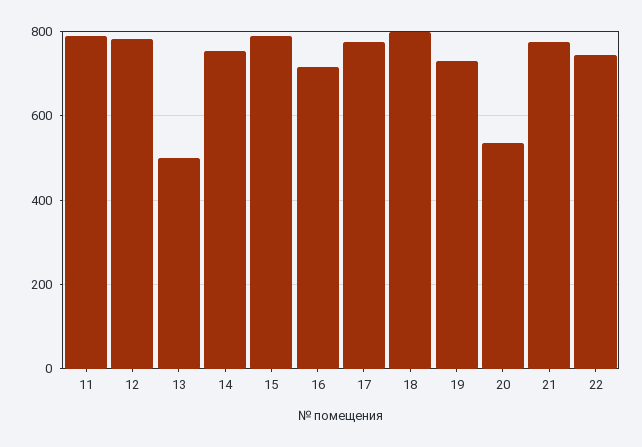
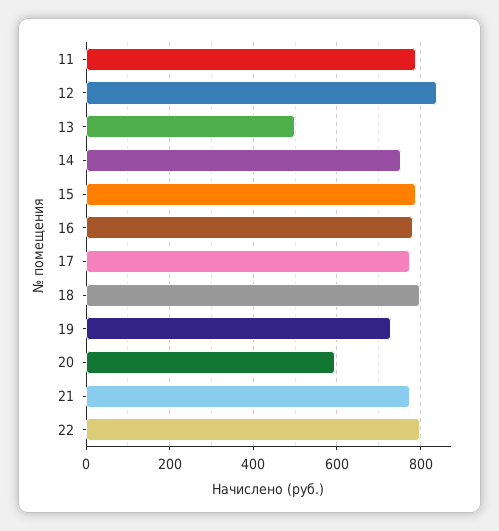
  {
    "11": 780,
-   "12": 780,
+   "12": 840,
    "13": 500,
    "14": 760,
    "15": 780,
-   "16": 720,
+   "16": 780,
    "17": 780,
    "18": 800,
    "19": 740,
-   "20": 540,
+   "20": 600,
    "21": 780,
-   "22": 740
+   "22": 800
  }

